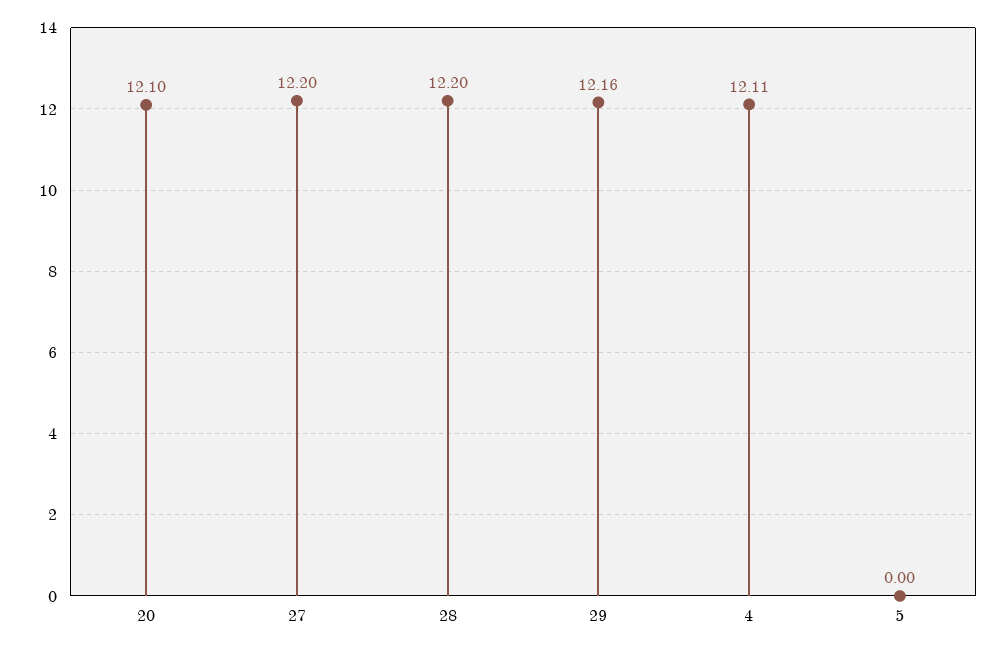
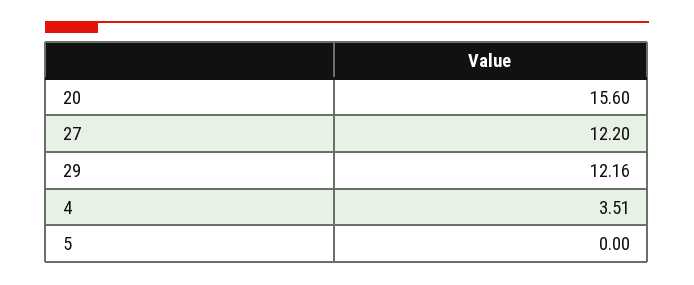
  {
-   "20": 12.1,
+   "20": 15.6,
    "27": 12.2,
-   "28": 12.2,
    "29": 12.16,
-   "4": 12.11,
+   "4": 3.51,
    "5": 0
  }

